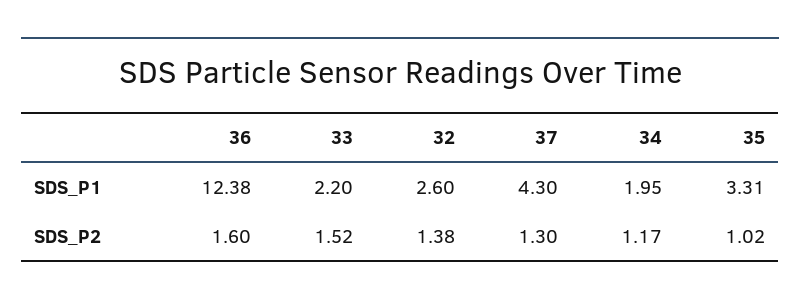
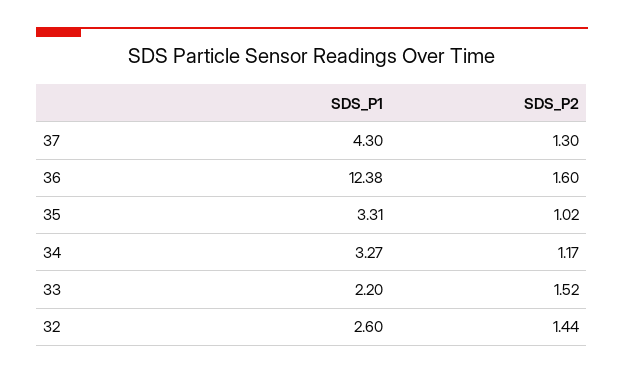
  {
    "36": {
      "SDS_P1": 12.38,
      "SDS_P2": 1.6
    },
    "33": {
      "SDS_P1": 2.2,
      "SDS_P2": 1.52
    },
    "32": {
      "SDS_P1": 2.6,
-     "SDS_P2": 1.38
+     "SDS_P2": 1.44
    },
    "37": {
      "SDS_P1": 4.3,
      "SDS_P2": 1.3
    },
    "34": {
-     "SDS_P1": 1.95,
+     "SDS_P1": 3.27,
      "SDS_P2": 1.17
    },
    "35": {
      "SDS_P1": 3.31,
      "SDS_P2": 1.02
    }
  }

